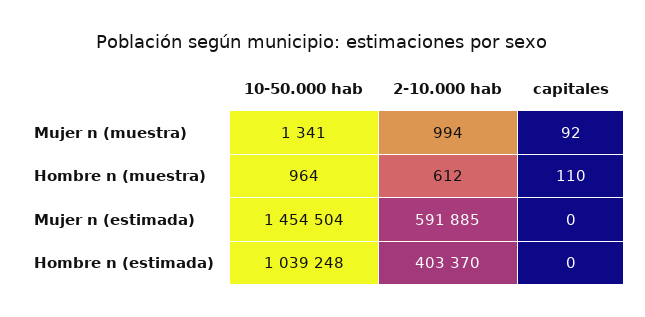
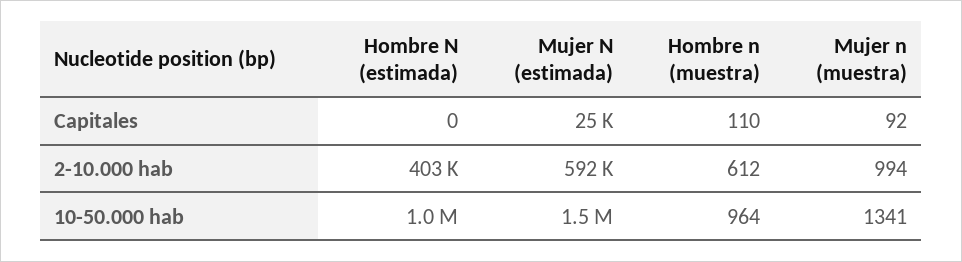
  {
    "10-50.000 hab": {
      "Mujer n (muestra)": 1341,
      "Hombre n (muestra)": 964,
      "Mujer n (estimada)": 1454504,
      "Hombre n (estimada)": 1039248
    },
    "2-10.000 hab": {
      "Mujer n (muestra)": 994,
      "Hombre n (muestra)": 612,
      "Mujer n (estimada)": 591885,
      "Hombre n (estimada)": 403370
    },
    "capitales": {
      "Mujer n (muestra)": 92,
      "Hombre n (muestra)": 110,
-     "Mujer n (estimada)": 0,
+     "Mujer n (estimada)": 25000,
      "Hombre n (estimada)": 0
    }
  }

